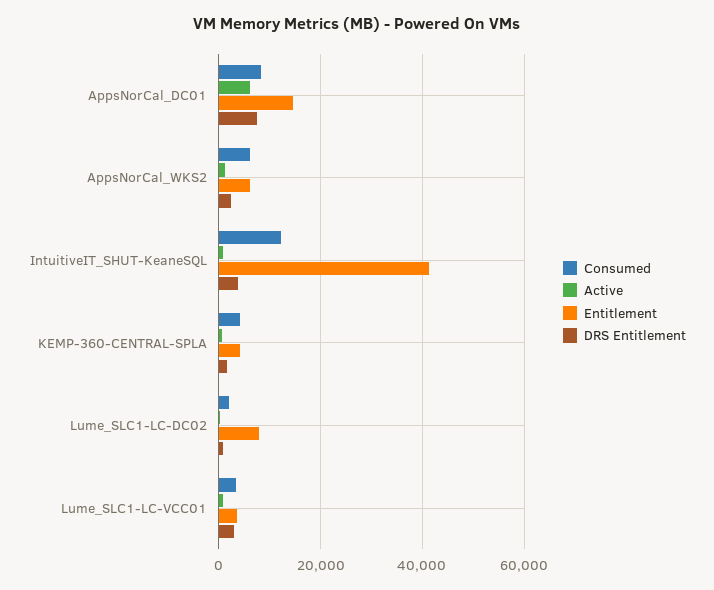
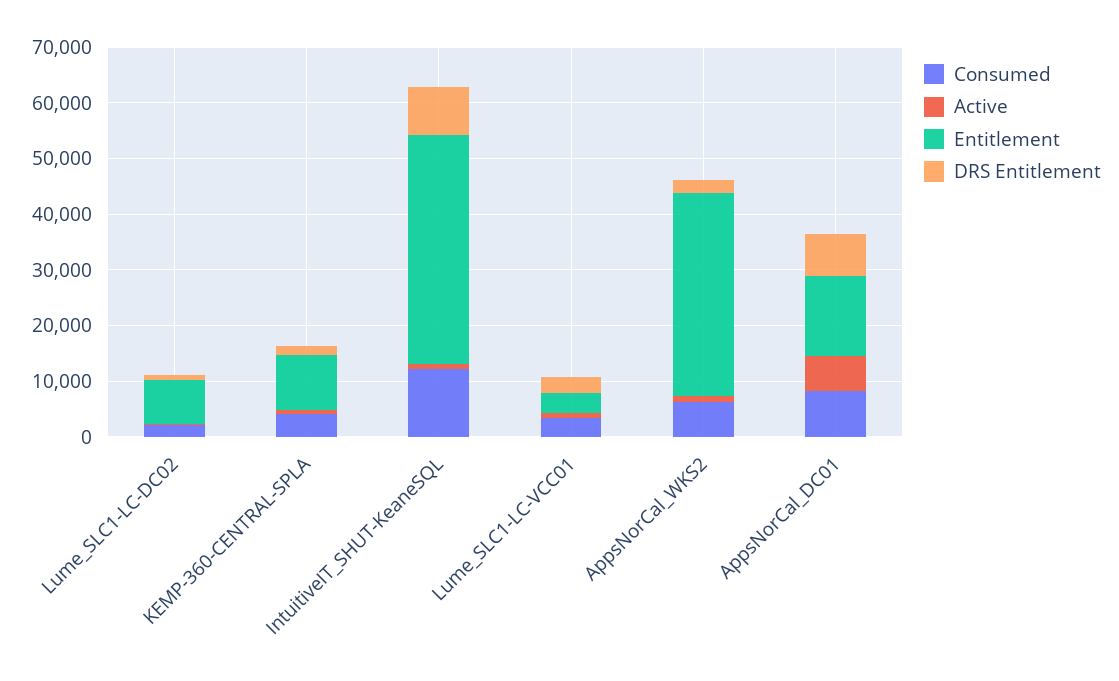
  {
    "Consumed": {
      "AppsNorCal_DC01": 8000,
      "AppsNorCal_WKS2": 6000,
      "IntuitiveIT_SHUT-KeaneSQL": 12000,
      "KEMP-360-CENTRAL-SPLA": 4000,
      "Lume_SLC1-LC-DC02": 2000,
      "Lume_SLC1-LC-VCC01": 4000
    },
    "Active": {
      "AppsNorCal_DC01": 6000,
      "AppsNorCal_WKS2": 2000,
      "IntuitiveIT_SHUT-KeaneSQL": 0,
      "KEMP-360-CENTRAL-SPLA": 0,
      "Lume_SLC1-LC-DC02": 0,
      "Lume_SLC1-LC-VCC01": 0
    },
    "Entitlement": {
      "AppsNorCal_DC01": 14000,
-     "AppsNorCal_WKS2": 6000,
+     "AppsNorCal_WKS2": 36000,
      "IntuitiveIT_SHUT-KeaneSQL": 42000,
-     "KEMP-360-CENTRAL-SPLA": 4000,
+     "KEMP-360-CENTRAL-SPLA": 10000,
      "Lume_SLC1-LC-DC02": 8000,
      "Lume_SLC1-LC-VCC01": 4000
    },
    "DRS Entitlement": {
      "AppsNorCal_DC01": 8000,
      "AppsNorCal_WKS2": 2000,
-     "IntuitiveIT_SHUT-KeaneSQL": 4000,
+     "IntuitiveIT_SHUT-KeaneSQL": 8000,
      "KEMP-360-CENTRAL-SPLA": 2000,
      "Lume_SLC1-LC-DC02": 0,
      "Lume_SLC1-LC-VCC01": 2000
    }
  }

